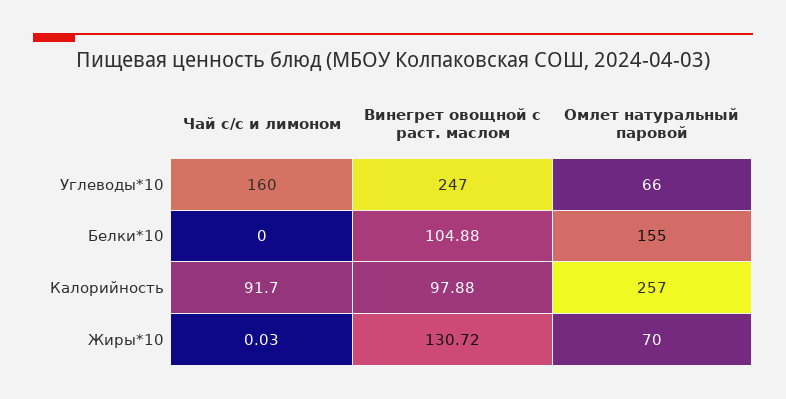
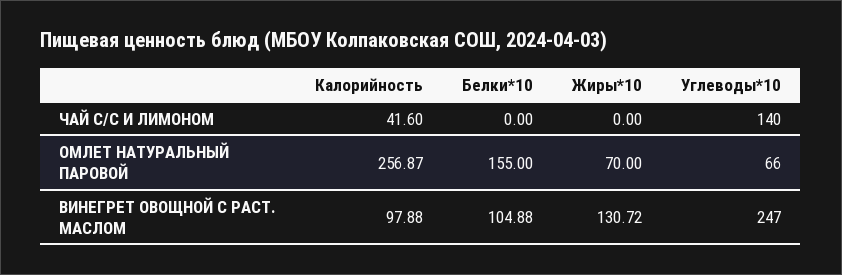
  {
    "Чай с/с и лимоном": {
-     "Углеводы*10": 160,
+     "Углеводы*10": 140,
      "Белки*10": 0,
-     "Калорийность": 91.7,
+     "Калорийность": 41.6,
-     "Жиры*10": 0.03
+     "Жиры*10": 0
    },
    "Винегрет овощной с раст. маслом": {
      "Углеводы*10": 247,
      "Белки*10": 104.88,
      "Калорийность": 97.88,
      "Жиры*10": 130.72
    },
    "Омлет натуральный паровой": {
      "Углеводы*10": 66,
      "Белки*10": 155,
-     "Калорийность": 257,
+     "Калорийность": 256.87,
      "Жиры*10": 70
    }
  }

